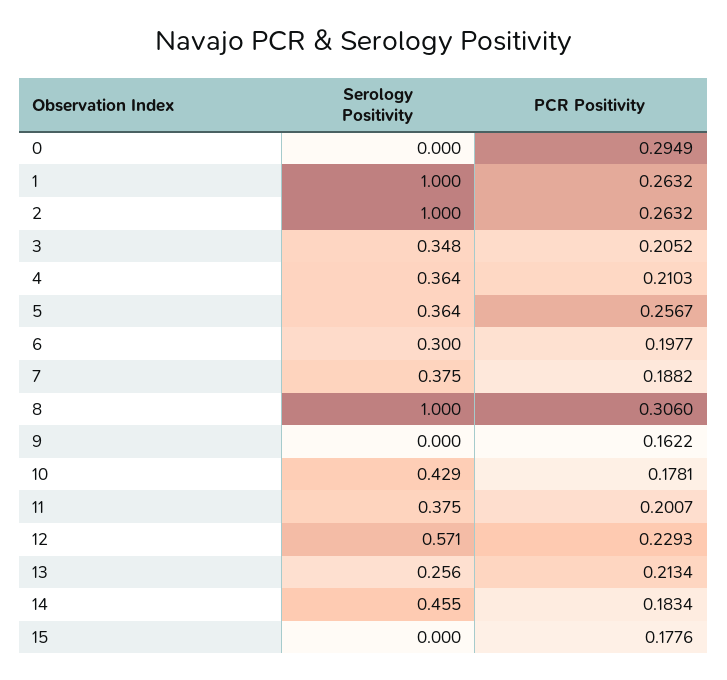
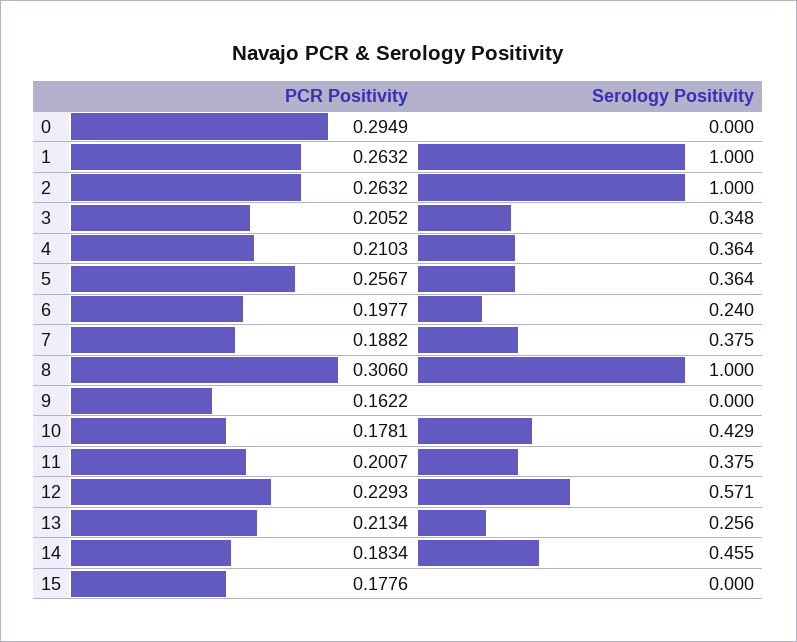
  {
    "Serology Positivity": {
      "0": 0,
      "1": 1,
      "2": 1,
      "3": 0.348,
      "4": 0.364,
      "5": 0.364,
-     "6": 0.3,
+     "6": 0.24,
      "7": 0.375,
      "8": 1,
      "9": 0,
      "10": 0.429,
      "11": 0.375,
      "12": 0.571,
      "13": 0.256,
      "14": 0.455,
      "15": 0
    },
    "PCR Positivity": {
      "0": 0.2949,
      "1": 0.2632,
      "2": 0.2632,
      "3": 0.2052,
      "4": 0.2103,
      "5": 0.2567,
      "6": 0.1977,
      "7": 0.1882,
      "8": 0.306,
      "9": 0.1622,
      "10": 0.1781,
      "11": 0.2007,
      "12": 0.2293,
      "13": 0.2134,
      "14": 0.1834,
      "15": 0.1776
    }
  }

